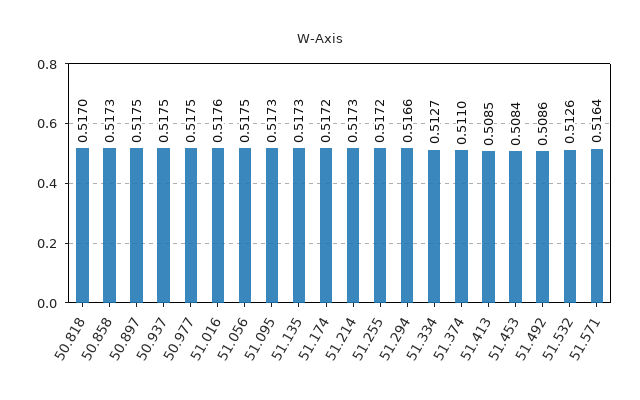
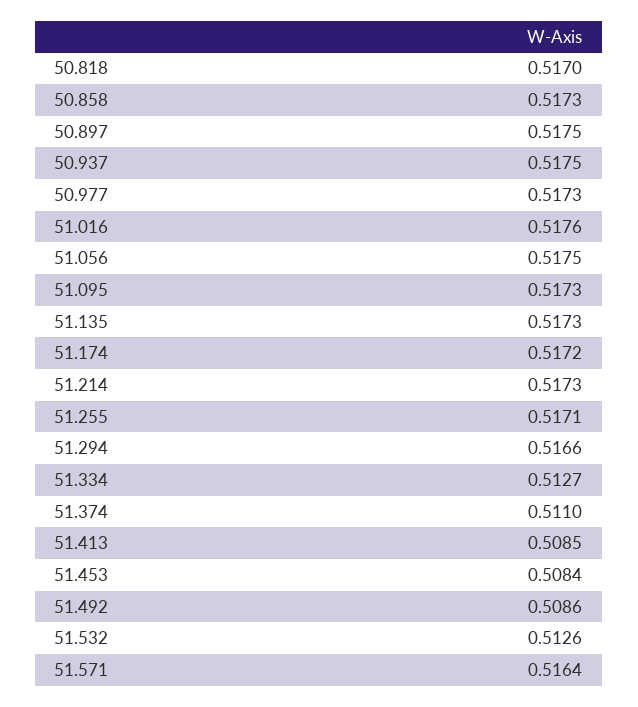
  {
    "50.818": 0.517,
    "50.858": 0.5173,
    "50.897": 0.5175,
    "50.937": 0.5175,
-   "50.977": 0.5175,
+   "50.977": 0.5173,
    "51.016": 0.5176,
    "51.056": 0.5175,
    "51.095": 0.5173,
    "51.135": 0.5173,
    "51.174": 0.5172,
    "51.214": 0.5173,
-   "51.255": 0.5172,
+   "51.255": 0.5171,
    "51.294": 0.5166,
    "51.334": 0.5127,
    "51.374": 0.511,
    "51.413": 0.5085,
    "51.453": 0.5084,
    "51.492": 0.5086,
    "51.532": 0.5126,
    "51.571": 0.5164
  }

